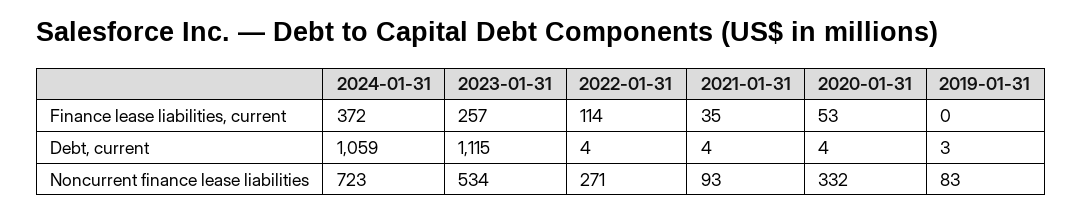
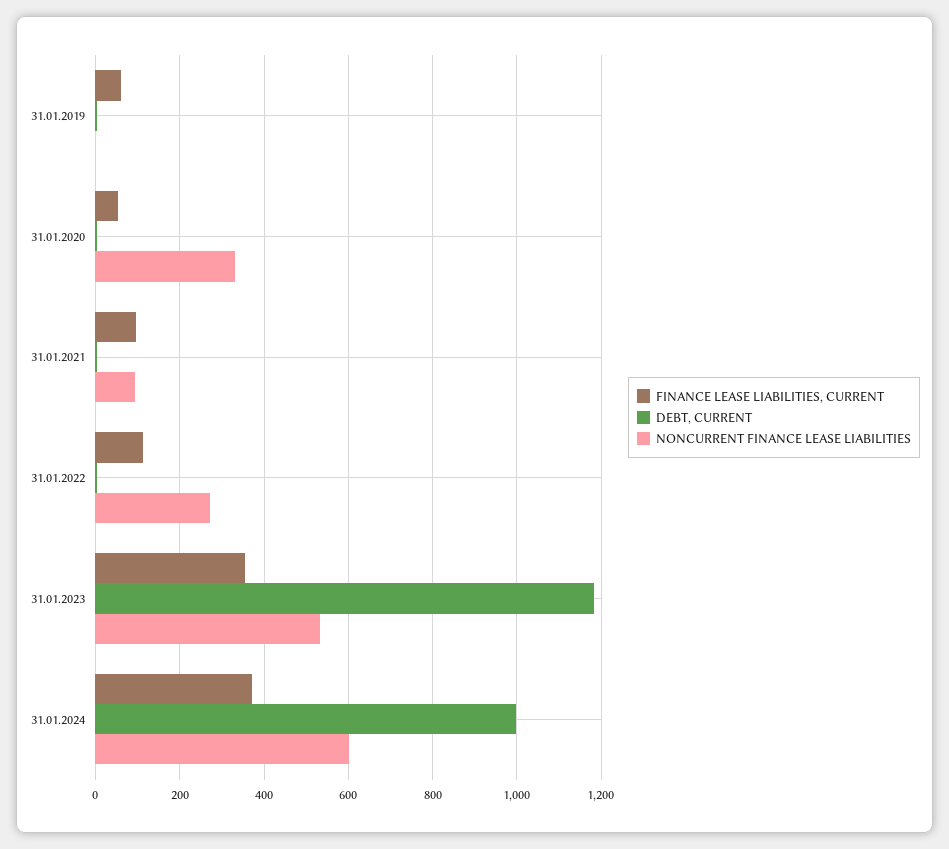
  {
    "Finance lease liabilities, current": {
      "2024-01-31": 372,
-     "2023-01-31": 257,
+     "2023-01-31": 360,
      "2022-01-31": 114,
-     "2021-01-31": 35,
+     "2021-01-31": 100,
      "2020-01-31": 53,
-     "2019-01-31": 0
+     "2019-01-31": 60
    },
    "Debt, current": {
-     "2024-01-31": 1059,
+     "2024-01-31": 1000,
-     "2023-01-31": 1115,
+     "2023-01-31": 1180,
      "2022-01-31": 4,
      "2021-01-31": 4,
      "2020-01-31": 4,
      "2019-01-31": 3
    },
    "Noncurrent finance lease liabilities": {
-     "2024-01-31": 723,
+     "2024-01-31": 600,
      "2023-01-31": 534,
      "2022-01-31": 271,
      "2021-01-31": 93,
      "2020-01-31": 332,
-     "2019-01-31": 83
+     "2019-01-31": 0
    }
  }

